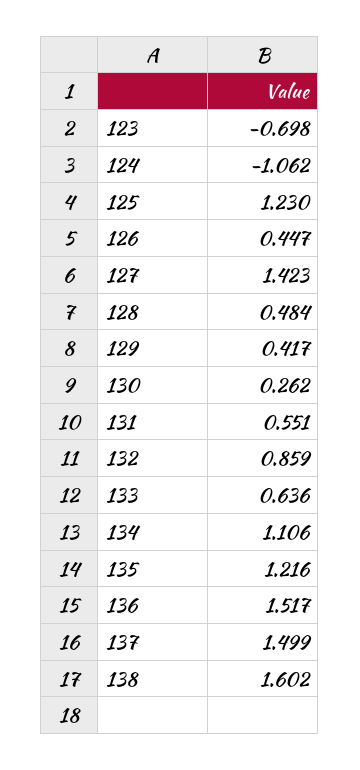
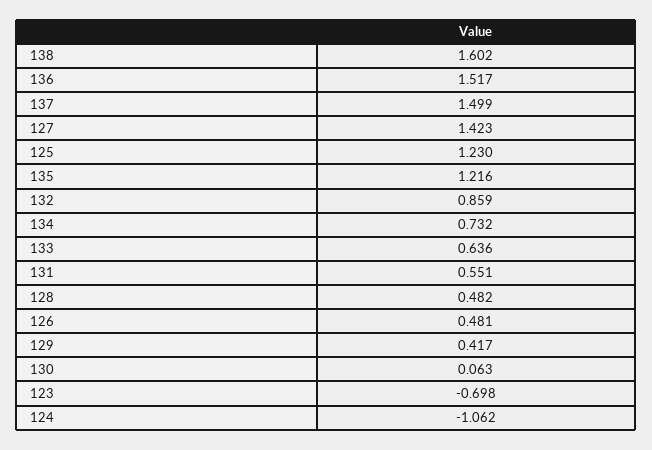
  {
    "123": -0.698,
    "124": -1.062,
    "125": 1.23,
-   "126": 0.447,
+   "126": 0.481,
    "127": 1.423,
-   "128": 0.484,
+   "128": 0.482,
    "129": 0.417,
-   "130": 0.262,
+   "130": 0.063,
    "131": 0.551,
    "132": 0.859,
    "133": 0.636,
-   "134": 1.106,
+   "134": 0.732,
    "135": 1.216,
    "136": 1.517,
    "137": 1.499,
    "138": 1.602
  }

